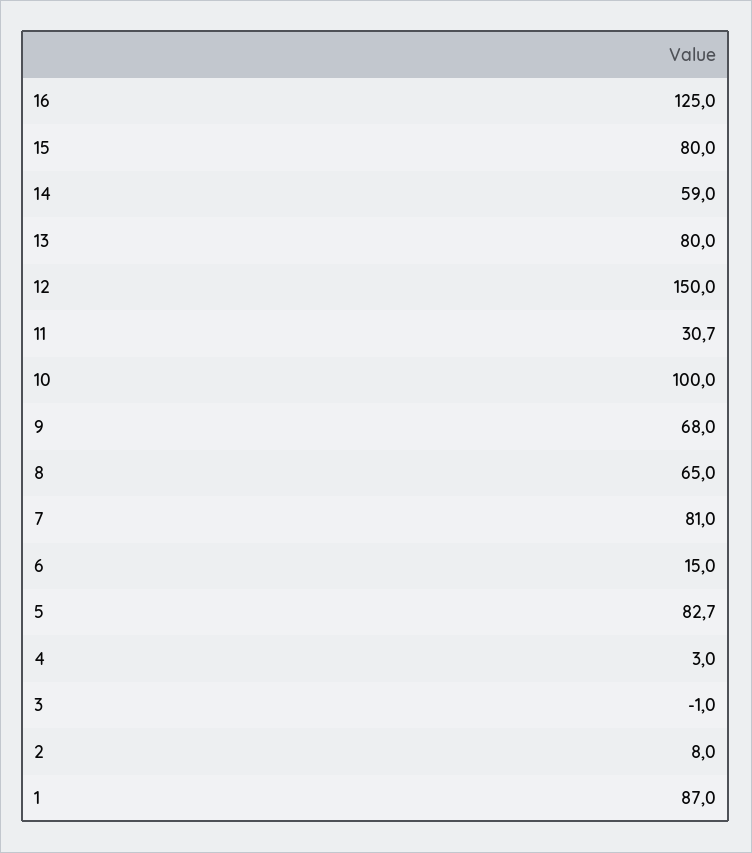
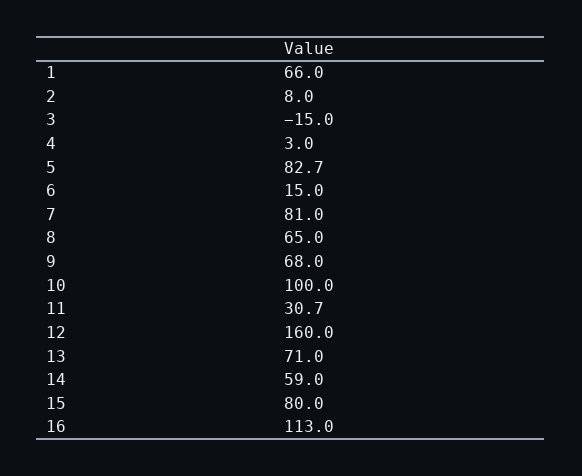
  {
-   "16": 125,
+   "16": 113,
    "15": 80,
    "14": 59,
-   "13": 80,
+   "13": 71,
-   "12": 150,
+   "12": 160,
    "11": 30.7,
    "10": 100,
    "9": 68,
    "8": 65,
    "7": 81,
    "6": 15,
    "5": 82.7,
    "4": 3,
-   "3": -1,
+   "3": -15,
    "2": 8,
-   "1": 87
+   "1": 66
  }

